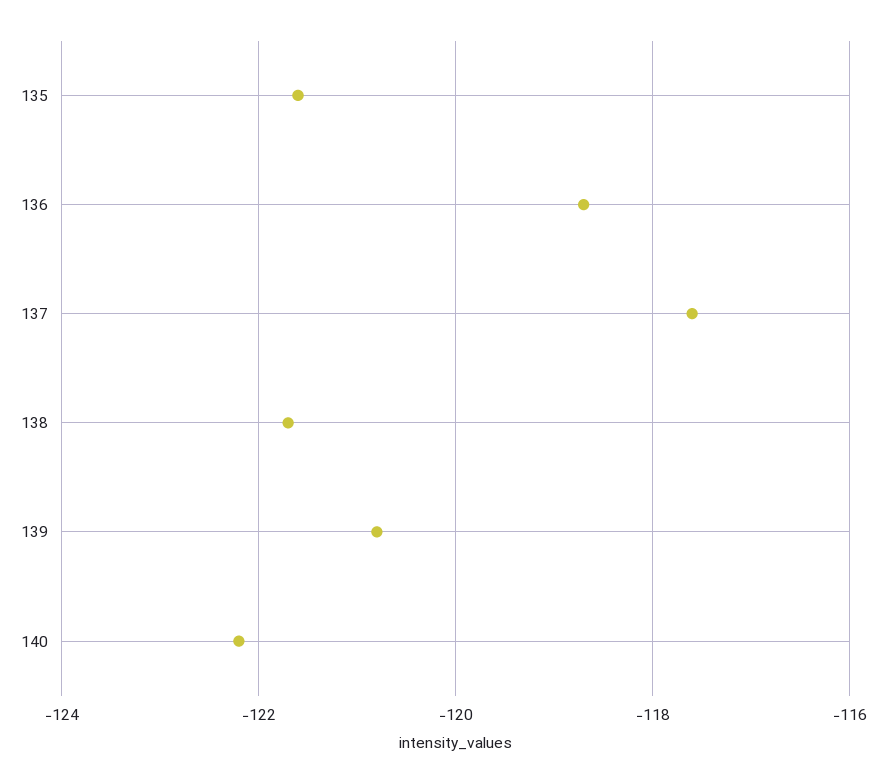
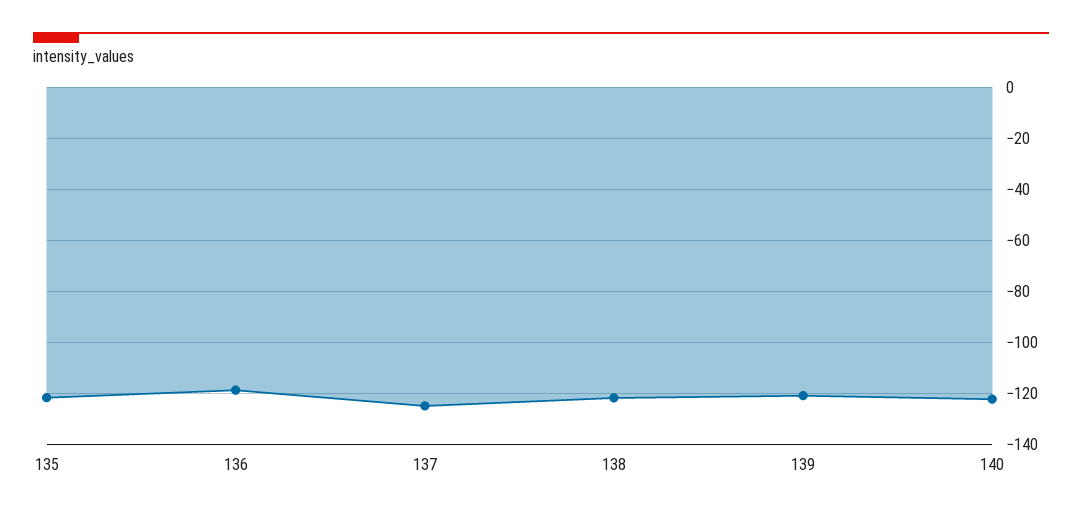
  {
    "135": -121.5,
    "136": -118.5,
-   "137": -117.5,
+   "137": -125,
    "138": -121.5,
    "139": -121,
    "140": -122
  }

